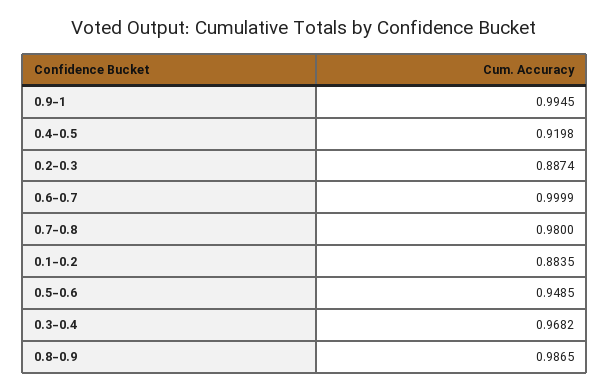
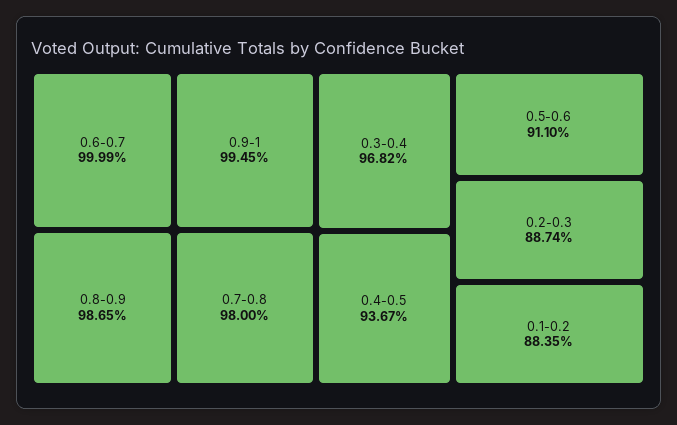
  {
    "0.9-1": 0.9945,
-   "0.4-0.5": 0.9198,
+   "0.4-0.5": 0.9367,
    "0.2-0.3": 0.8874,
    "0.6-0.7": 0.9999,
    "0.7-0.8": 0.98,
    "0.1-0.2": 0.8835,
-   "0.5-0.6": 0.9485,
+   "0.5-0.6": 0.911,
    "0.3-0.4": 0.9682,
    "0.8-0.9": 0.9865
  }

